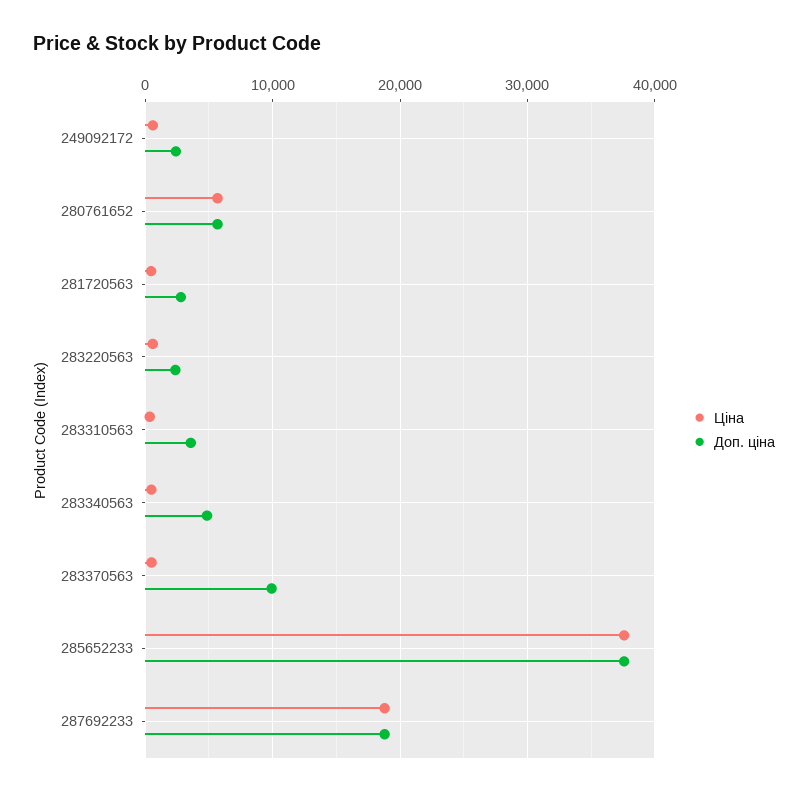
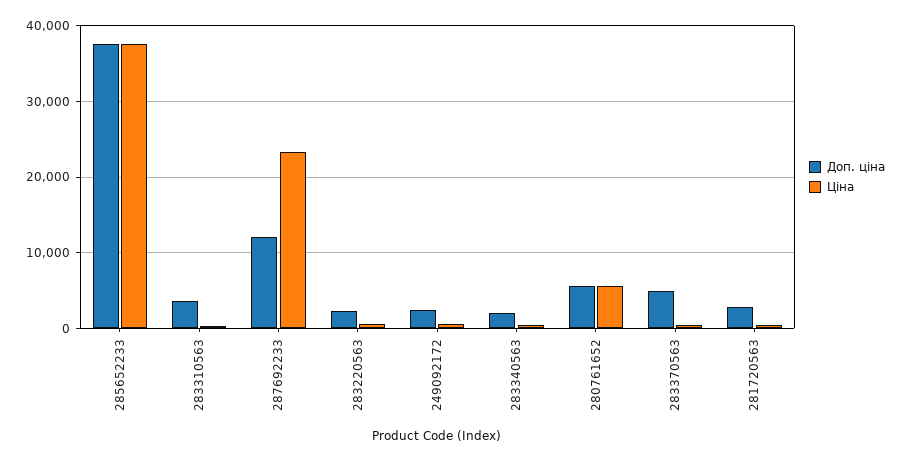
  {
    "Ціна": {
      "249092172": 1000,
      "280761652": 6000,
      "281720563": 0,
      "283220563": 1000,
      "283310563": 0,
      "283340563": 0,
      "283370563": 0,
      "285652233": 38000,
-     "287692233": 19000
+     "287692233": 23000
    },
    "Доп. ціна": {
      "249092172": 2000,
      "280761652": 6000,
      "281720563": 3000,
      "283220563": 2000,
      "283310563": 4000,
-     "283340563": 5000,
+     "283340563": 2000,
-     "283370563": 10000,
+     "283370563": 5000,
      "285652233": 38000,
-     "287692233": 19000
+     "287692233": 12000
    }
  }

